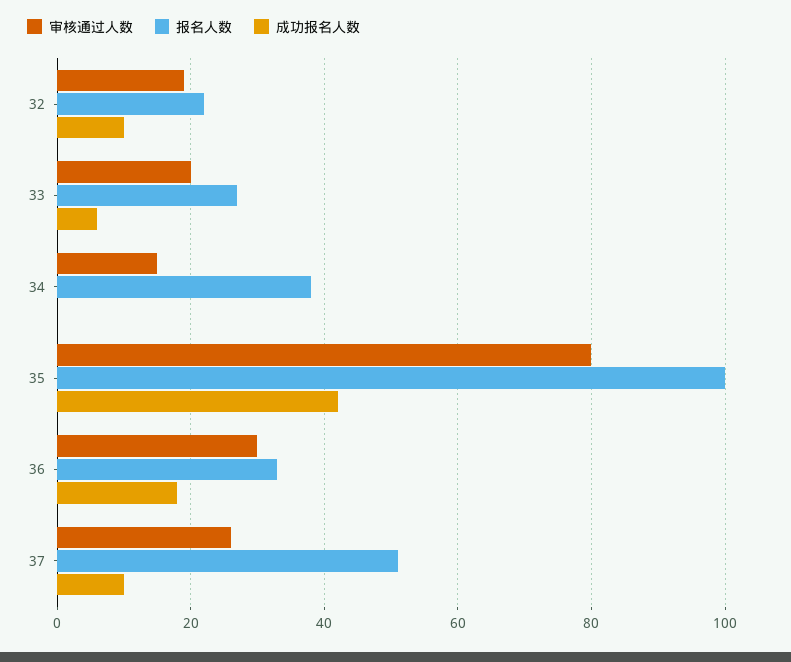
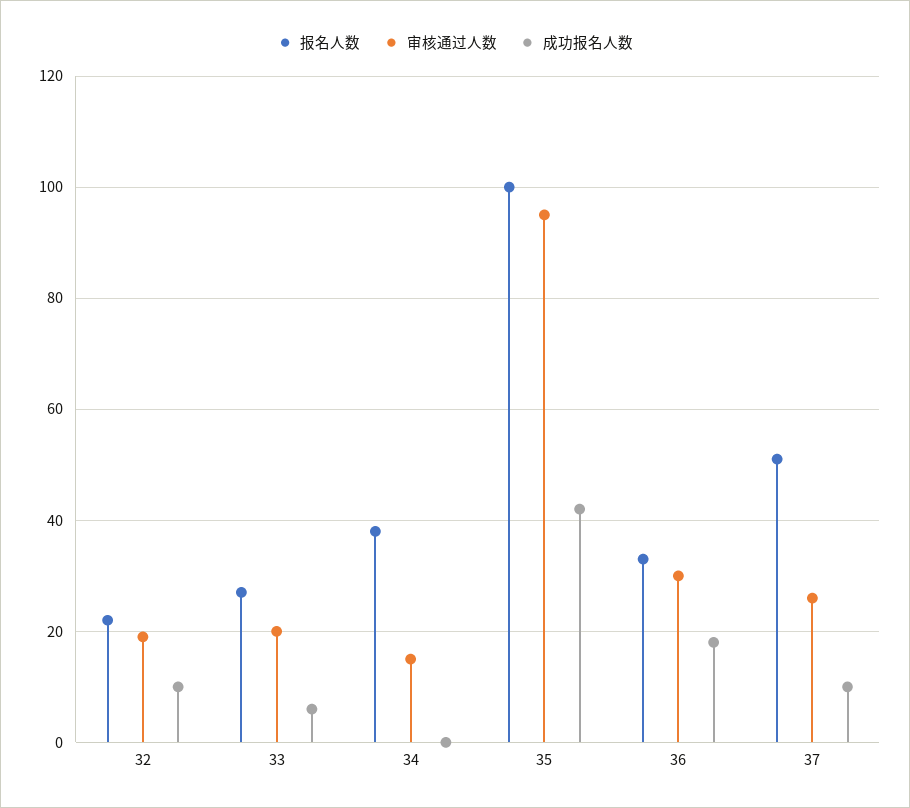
  {
    "审核通过人数": {
      "32": 20,
      "33": 20,
      "34": 15,
-     "35": 80,
+     "35": 95,
      "36": 30,
      "37": 25
    },
    "报名人数": {
      "32": 20,
      "33": 25,
      "34": 40,
      "35": 100,
      "36": 35,
      "37": 50
    },
    "成功报名人数": {
      "32": 10,
      "33": 5,
      "34": 0,
      "35": 40,
      "36": 20,
      "37": 10
    }
  }

